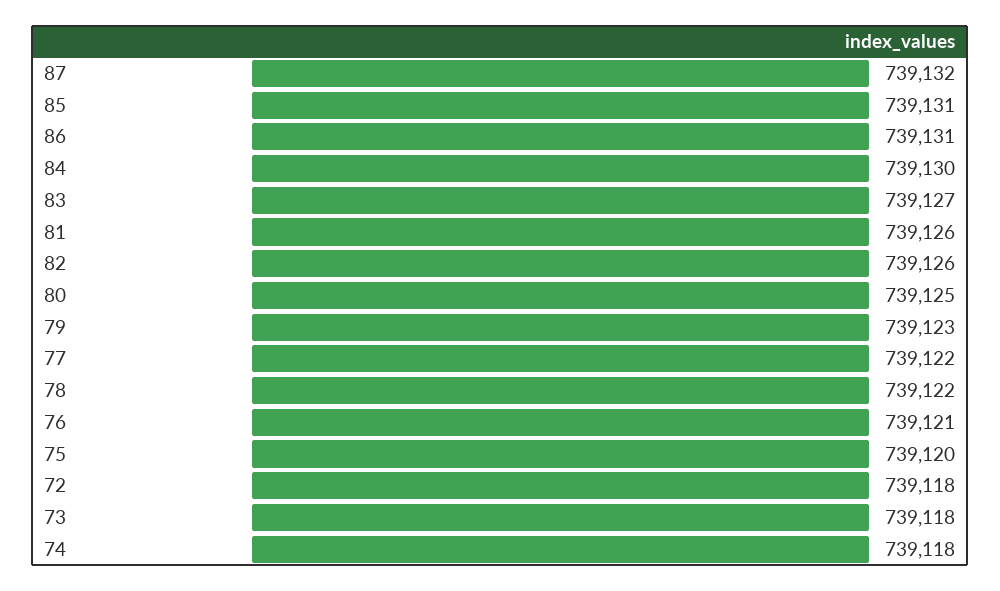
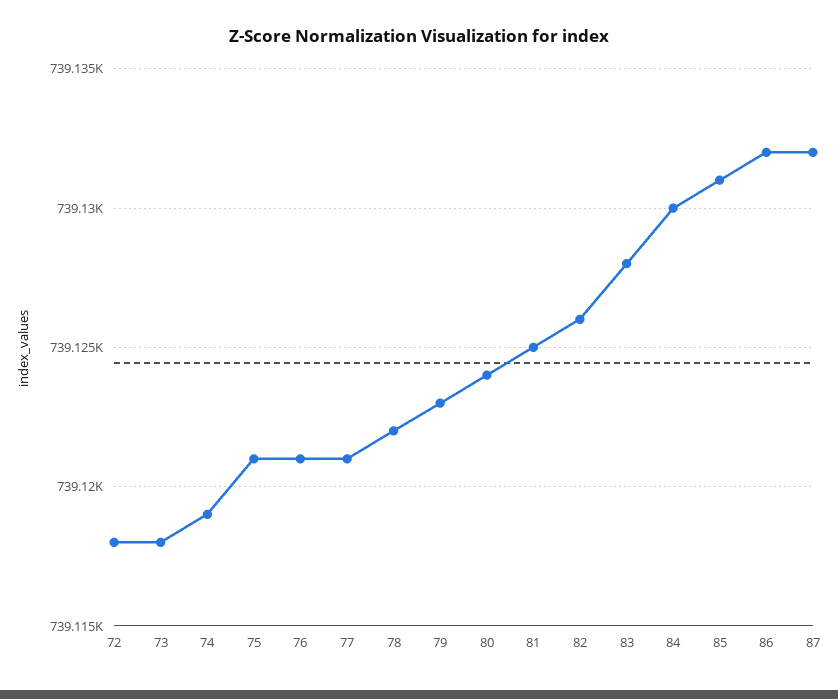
  {
    "87": 739132,
    "85": 739131,
-   "86": 739131,
+   "86": 739132,
    "84": 739130,
-   "83": 739127,
+   "83": 739128,
-   "81": 739126,
+   "81": 739125,
    "82": 739126,
-   "80": 739125,
+   "80": 739124,
    "79": 739123,
-   "77": 739122,
+   "77": 739121,
    "78": 739122,
    "76": 739121,
-   "75": 739120,
+   "75": 739121,
    "72": 739118,
    "73": 739118,
-   "74": 739118
+   "74": 739119
  }

